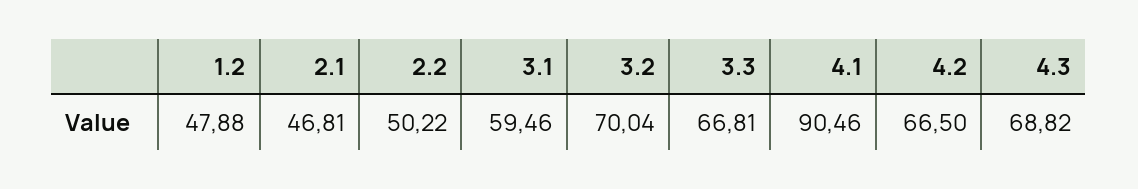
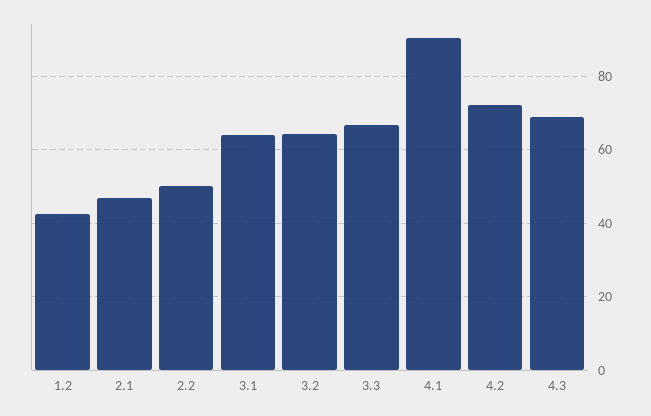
  {
-   "1.2": 47.88,
+   "1.2": 42,
    "2.1": 46.81,
    "2.2": 50.22,
-   "3.1": 59.46,
+   "3.1": 64,
-   "3.2": 70.04,
+   "3.2": 64,
    "3.3": 66.81,
    "4.1": 90.46,
-   "4.2": 66.5,
+   "4.2": 72,
    "4.3": 68.82
  }

